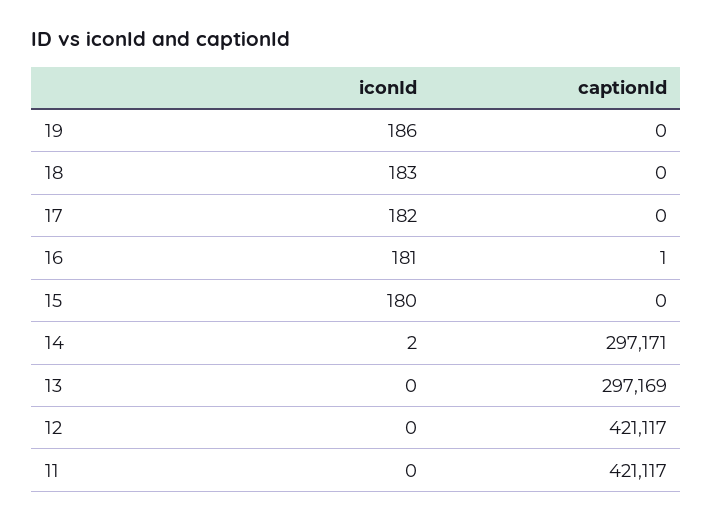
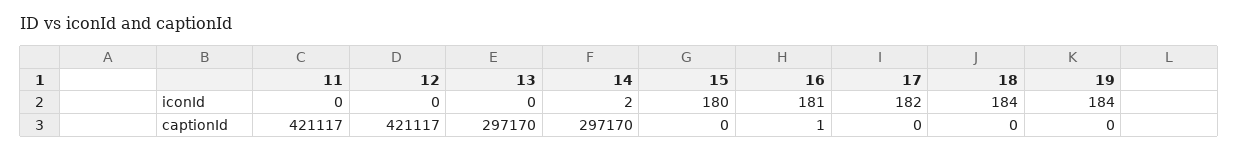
  {
    "iconId": {
-     "19": 186,
+     "19": 184,
-     "18": 183,
+     "18": 184,
      "17": 182,
      "16": 181,
      "15": 180,
      "14": 2,
      "13": 0,
      "12": 0,
      "11": 0
    },
    "captionId": {
      "19": 0,
      "18": 0,
      "17": 0,
      "16": 1,
      "15": 0,
-     "14": 297171,
+     "14": 297170,
-     "13": 297169,
+     "13": 297170,
      "12": 421117,
      "11": 421117
    }
  }

